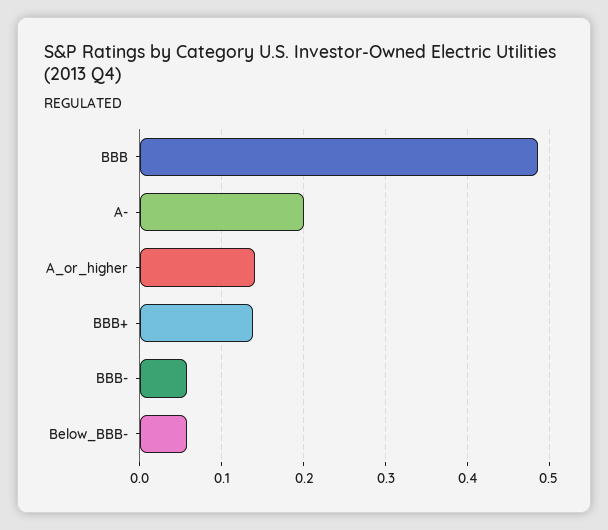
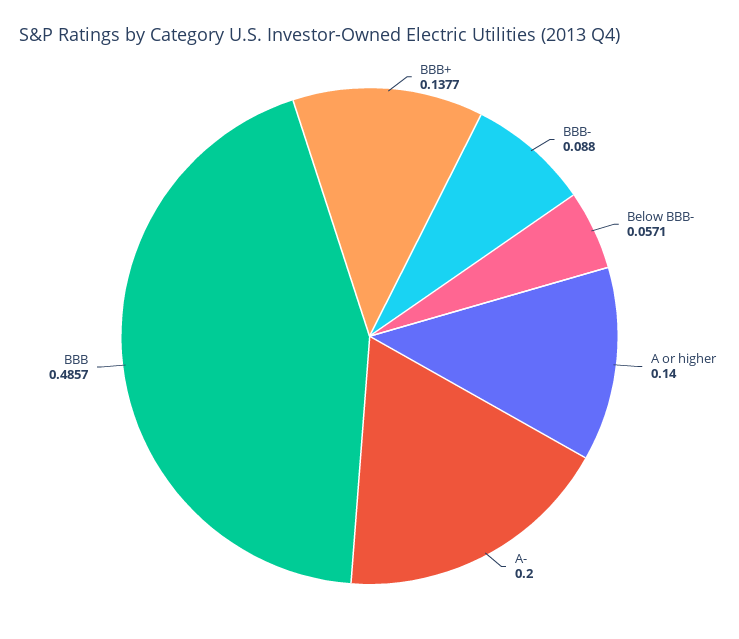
  {
    "BBB": 0.4857,
    "A-": 0.2,
    "A_or_higher": 0.14,
    "BBB+": 0.1377,
-   "BBB-": 0.06,
+   "BBB-": 0.088,
    "Below_BBB-": 0.0571
  }

